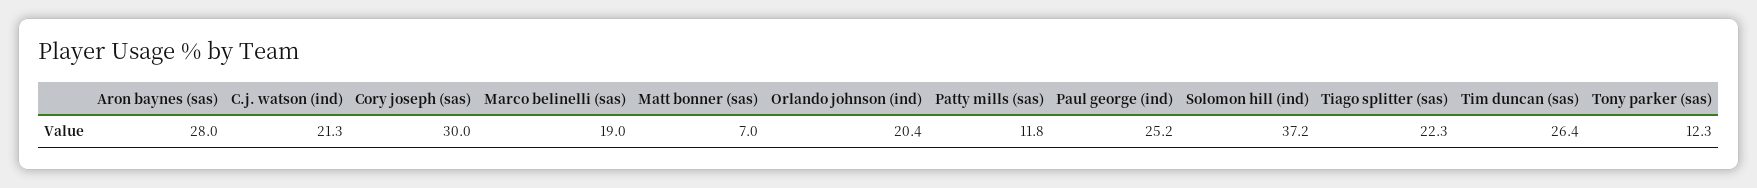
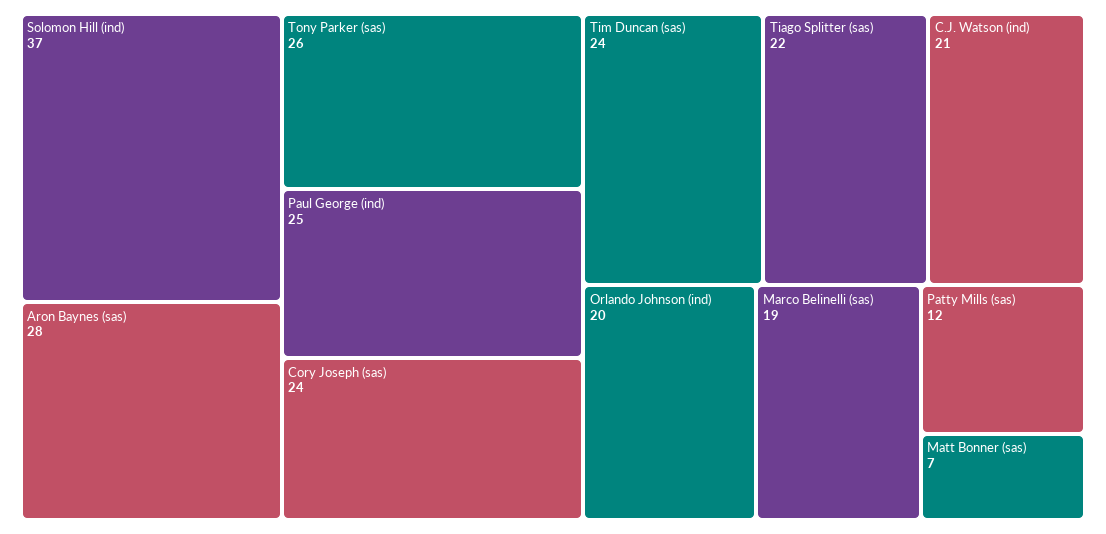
  {
    "Aron baynes (sas)": 28,
    "C.j. watson (ind)": 21.3,
-   "Cory joseph (sas)": 30,
+   "Cory joseph (sas)": 24,
    "Marco belinelli (sas)": 19,
    "Matt bonner (sas)": 7,
    "Orlando johnson (ind)": 20.4,
    "Patty mills (sas)": 11.8,
    "Paul george (ind)": 25.2,
    "Solomon hill (ind)": 37.2,
    "Tiago splitter (sas)": 22.3,
-   "Tim duncan (sas)": 26.4,
+   "Tim duncan (sas)": 24,
-   "Tony parker (sas)": 12.3
+   "Tony parker (sas)": 26
  }

